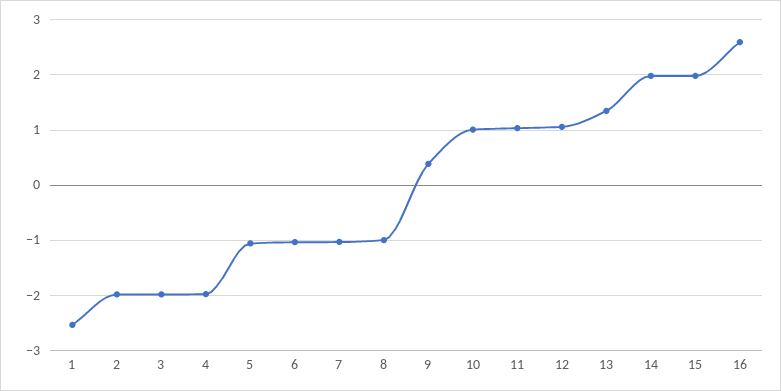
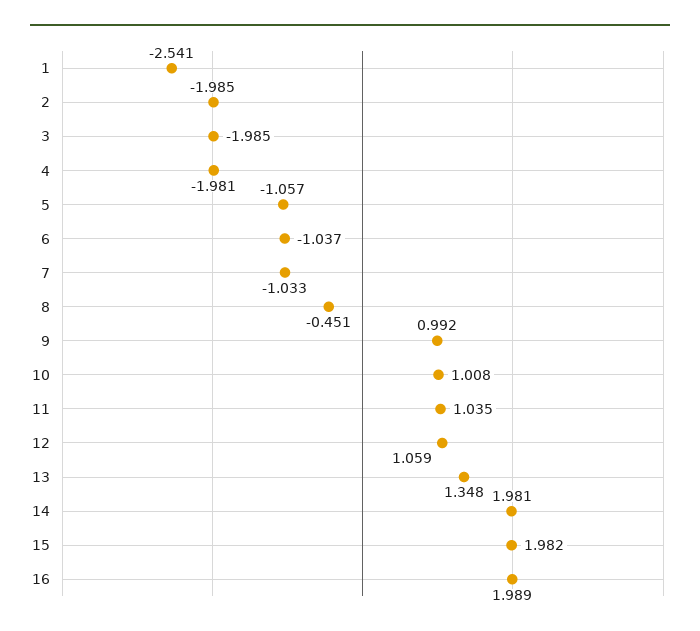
  {
    "1": -2.541,
    "2": -1.985,
    "3": -1.985,
    "4": -1.981,
    "5": -1.057,
    "6": -1.037,
    "7": -1.033,
-   "8": -1,
+   "8": -0.451,
-   "9": 0.4,
+   "9": 0.992,
    "10": 1.008,
    "11": 1.035,
    "12": 1.059,
    "13": 1.348,
    "14": 1.981,
    "15": 1.982,
-   "16": 2.6
+   "16": 1.989
  }

